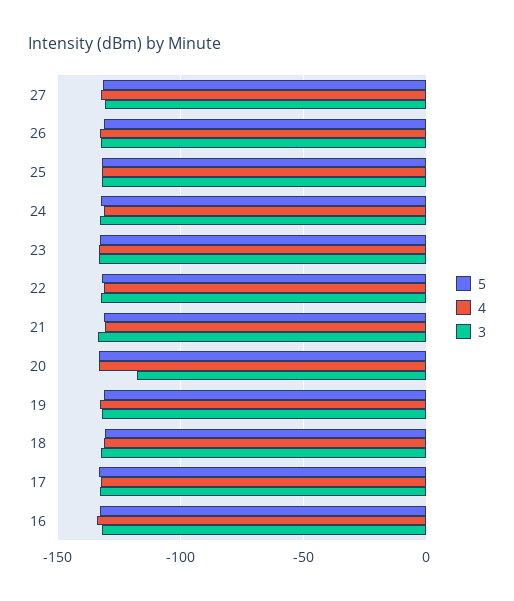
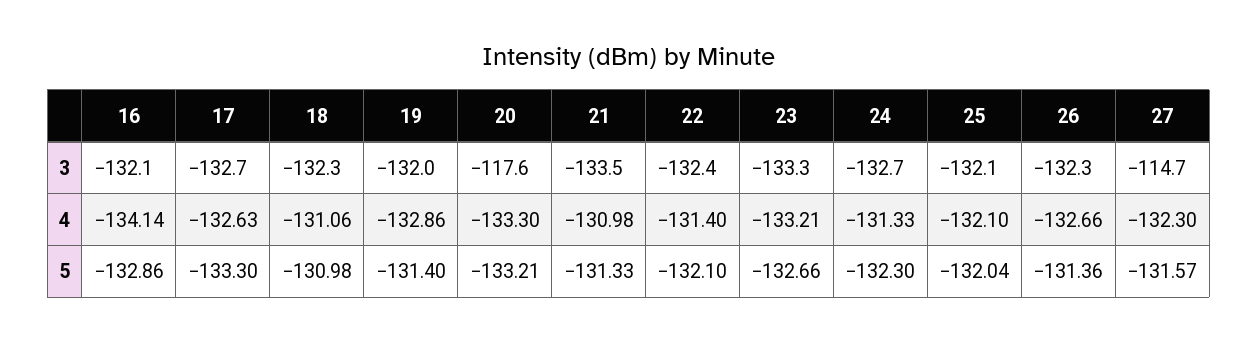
  {
    "5": {
      "27": -131.57,
      "26": -131.36,
      "25": -132.04,
      "24": -132.3,
      "23": -132.66,
      "22": -132.1,
      "21": -131.33,
      "20": -133.21,
      "19": -131.4,
      "18": -130.98,
      "17": -133.3,
      "16": -132.86
    },
    "4": {
      "27": -132.3,
      "26": -132.66,
      "25": -132.1,
      "24": -131.33,
      "23": -133.21,
      "22": -131.4,
      "21": -130.98,
      "20": -133.3,
      "19": -132.86,
      "18": -131.06,
      "17": -132.63,
      "16": -134.14
    },
    "3": {
-     "27": -130,
+     "27": -114.7,
      "26": -132.3,
      "25": -132.1,
      "24": -132.7,
      "23": -133.3,
      "22": -132.4,
      "21": -133.5,
      "20": -117.6,
      "19": -132,
      "18": -132.3,
      "17": -132.7,
      "16": -132.1
    }
  }

